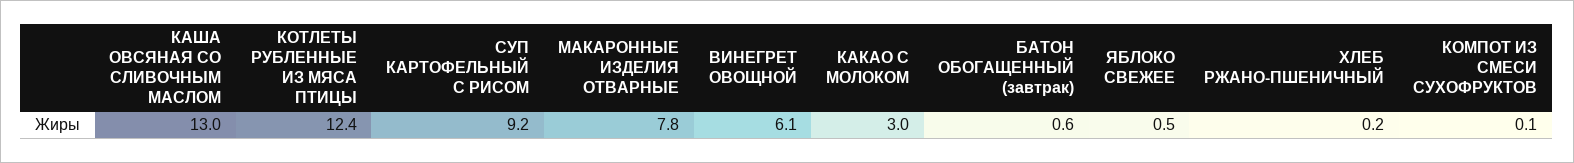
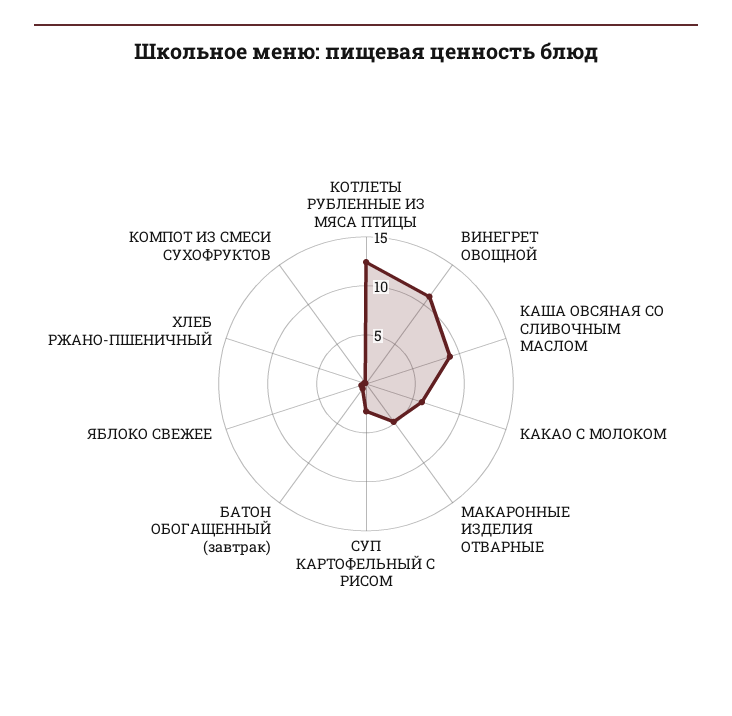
  {
-   "КАША ОВСЯНАЯ СО СЛИВОЧНЫМ МАСЛОМ": 13,
+   "КАША ОВСЯНАЯ СО СЛИВОЧНЫМ МАСЛОМ": 9,
    "КОТЛЕТЫ РУБЛЕННЫЕ ИЗ МЯСА ПТИЦЫ": 12.4,
-   "СУП КАРТОФЕЛЬНЫЙ С РИСОМ": 9.2,
+   "СУП КАРТОФЕЛЬНЫЙ С РИСОМ": 3,
-   "МАКАРОННЫЕ ИЗДЕЛИЯ ОТВАРНЫЕ": 7.8,
+   "МАКАРОННЫЕ ИЗДЕЛИЯ ОТВАРНЫЕ": 5,
-   "ВИНЕГРЕТ ОВОЩНОЙ": 6.1,
+   "ВИНЕГРЕТ ОВОЩНОЙ": 11,
-   "КАКАО С МОЛОКОМ": 3,
+   "КАКАО С МОЛОКОМ": 6,
    "БАТОН ОБОГАЩЕННЫЙ (завтрак)": 0.6,
    "ЯБЛОКО СВЕЖЕЕ": 0.5,
    "ХЛЕБ РЖАНО-ПШЕНИЧНЫЙ": 0.2,
    "КОМПОТ ИЗ СМЕСИ СУХОФРУКТОВ": 0.1
  }

